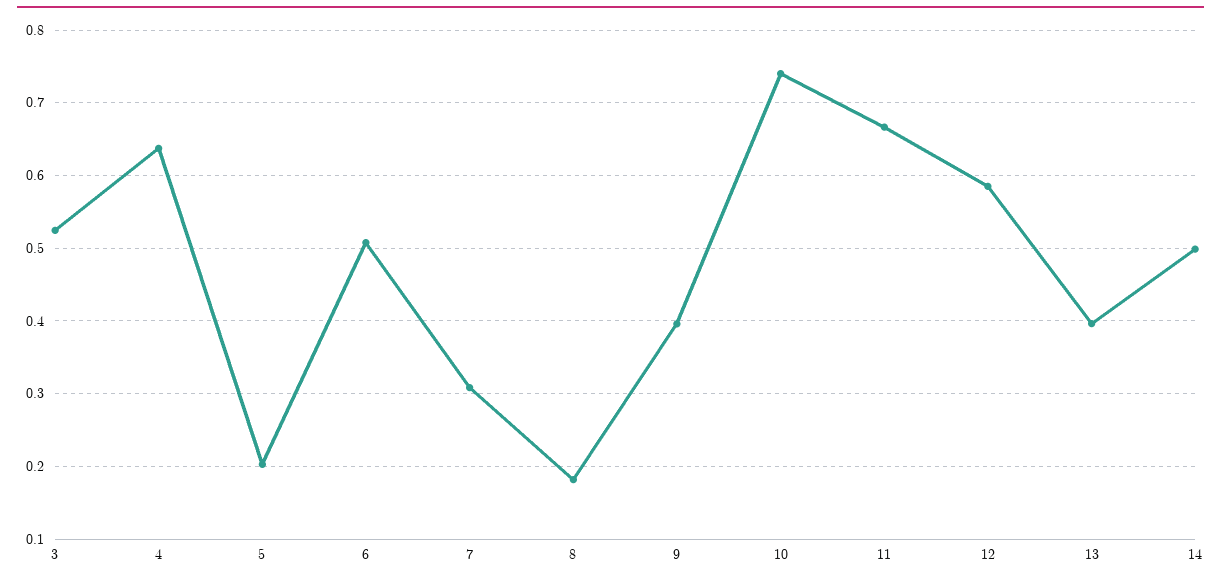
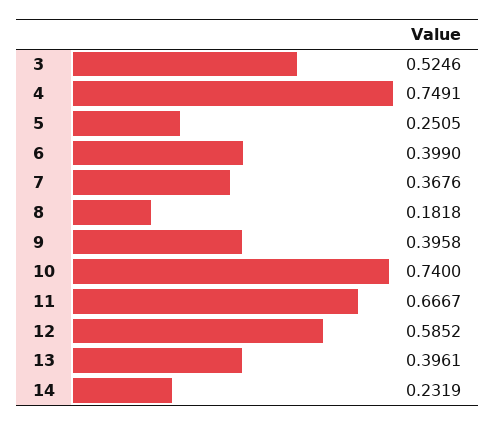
  {
    "3": 0.5246,
-   "4": 0.64,
+   "4": 0.7491,
-   "5": 0.2,
+   "5": 0.2505,
-   "6": 0.51,
+   "6": 0.399,
-   "7": 0.31,
+   "7": 0.3676,
    "8": 0.1818,
    "9": 0.3958,
    "10": 0.74,
    "11": 0.6667,
    "12": 0.5852,
    "13": 0.3961,
-   "14": 0.5
+   "14": 0.2319
  }

